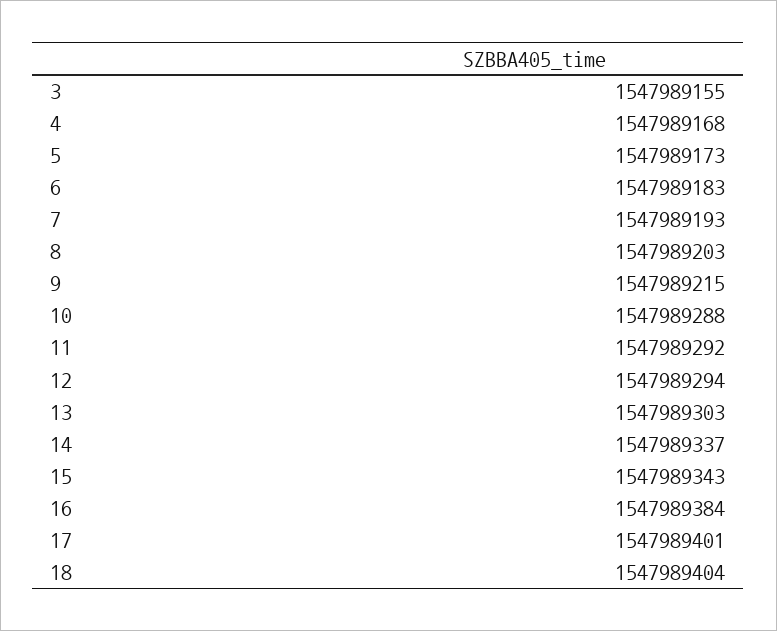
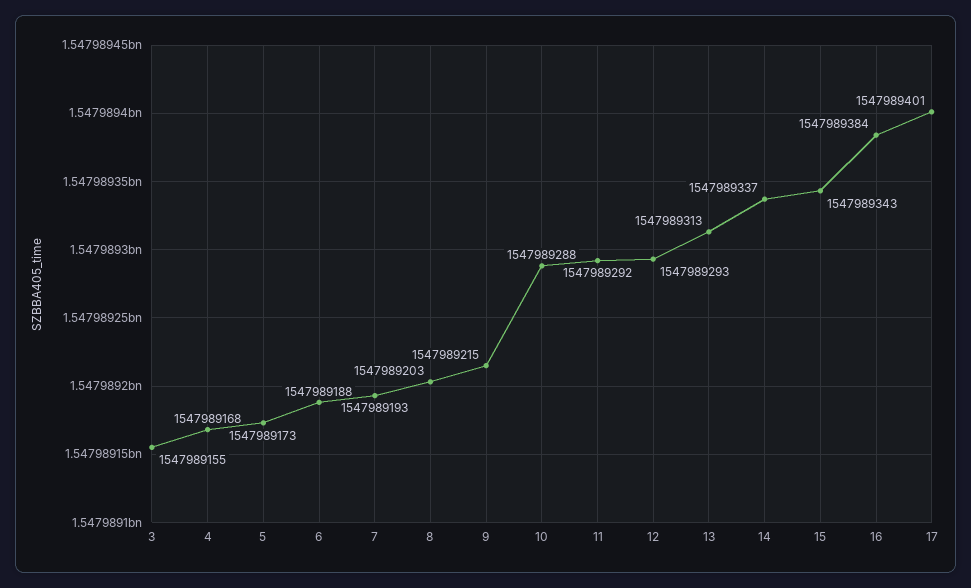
  {
    "3": 1547989155,
    "4": 1547989168,
    "5": 1547989173,
-   "6": 1547989183,
+   "6": 1547989188,
    "7": 1547989193,
    "8": 1547989203,
    "9": 1547989215,
    "10": 1547989288,
    "11": 1547989292,
-   "12": 1547989294,
+   "12": 1547989293,
-   "13": 1547989303,
+   "13": 1547989313,
    "14": 1547989337,
    "15": 1547989343,
    "16": 1547989384,
-   "17": 1547989401,
+   "17": 1547989401
-   "18": 1547989404
  }

